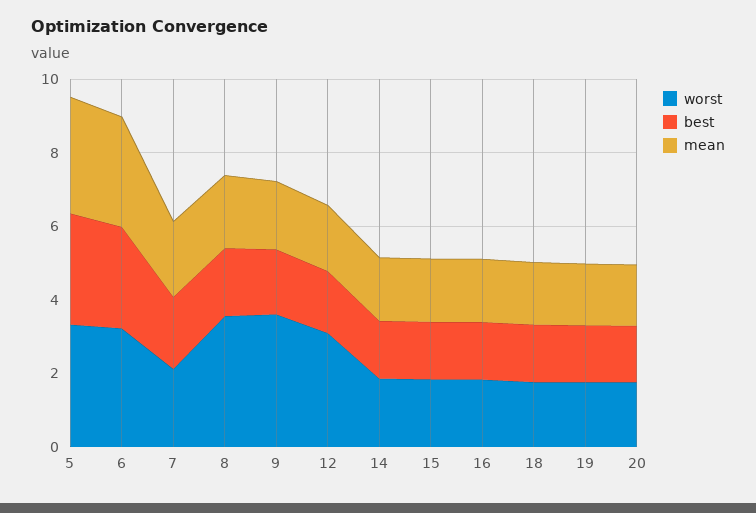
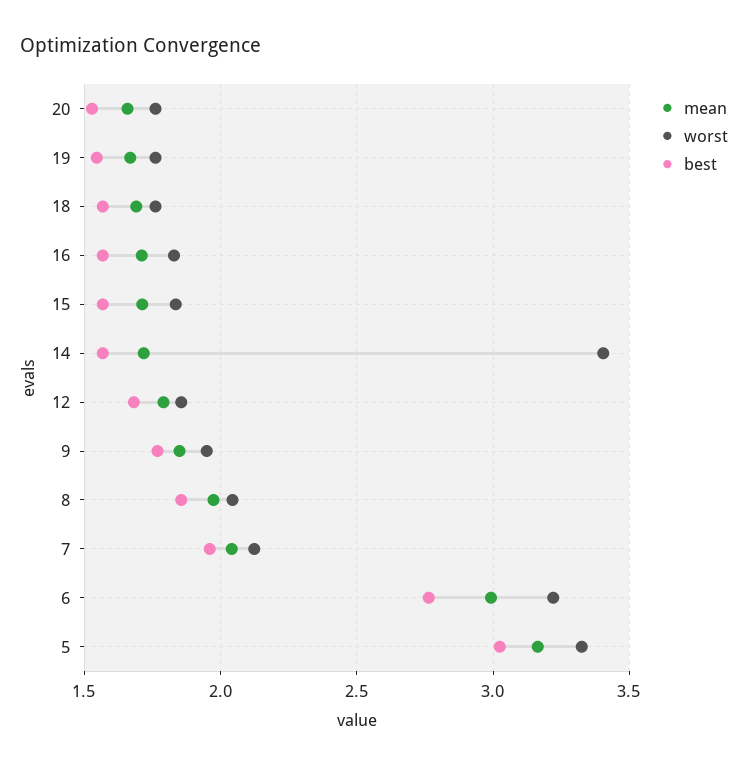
  {
    "worst": {
      "5": 3.35,
      "6": 3.2,
      "7": 2.1,
-     "8": 3.5,
+     "8": 2.05,
-     "9": 3.5,
+     "9": 1.95,
-     "12": 3,
+     "12": 1.85,
-     "14": 2,
+     "14": 3.4,
      "15": 1.85,
      "16": 1.85,
      "18": 1.75,
      "19": 1.75,
      "20": 1.75
    },
    "best": {
      "5": 3,
      "6": 2.75,
      "7": 1.95,
      "8": 1.85,
      "9": 1.75,
      "12": 1.7,
      "14": 1.55,
      "15": 1.55,
      "16": 1.55,
      "18": 1.55,
      "19": 1.55,
      "20": 1.55
    },
    "mean": {
      "5": 3.15,
      "6": 3,
      "7": 2.05,
      "8": 1.95,
      "9": 1.85,
      "12": 1.8,
      "14": 1.7,
      "15": 1.7,
      "16": 1.7,
      "18": 1.7,
      "19": 1.65,
      "20": 1.65
    }
  }

